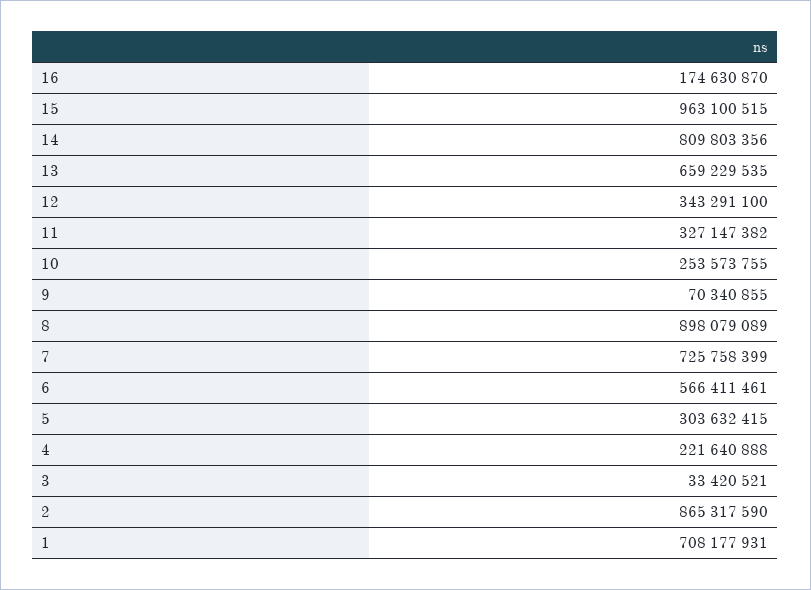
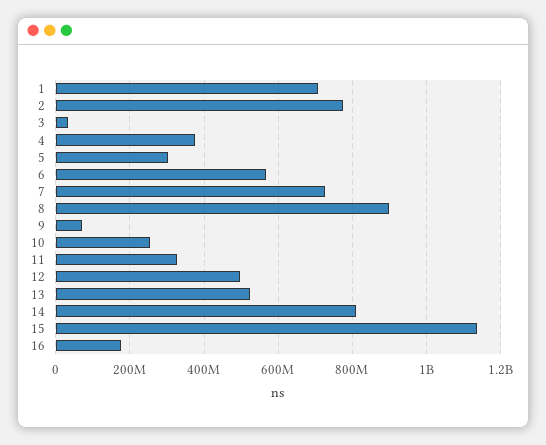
  {
    "16": 174630870,
-   "15": 963100515,
+   "15": 1140000000,
    "14": 809803356,
-   "13": 659229535,
+   "13": 520000000,
-   "12": 343291100,
+   "12": 500000000,
    "11": 327147382,
    "10": 253573755,
    "9": 70340855,
    "8": 898079089,
    "7": 725758399,
    "6": 566411461,
    "5": 303632415,
-   "4": 221640888,
+   "4": 380000000,
    "3": 33420521,
-   "2": 865317590,
+   "2": 780000000,
    "1": 708177931
  }

